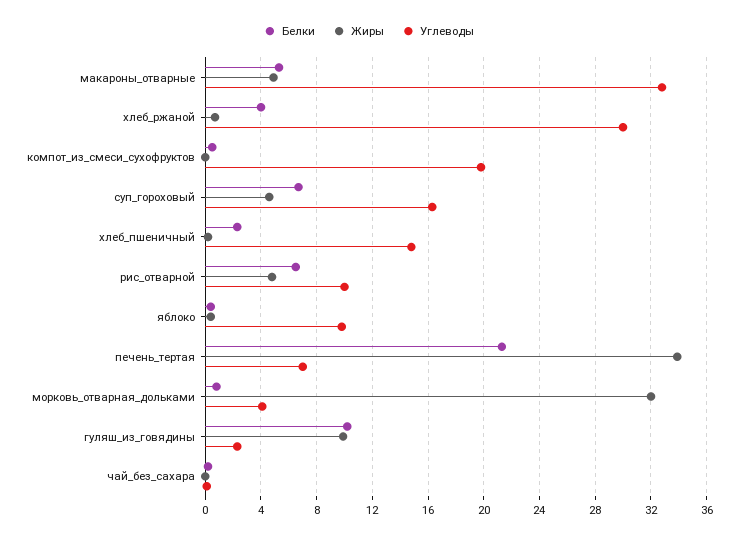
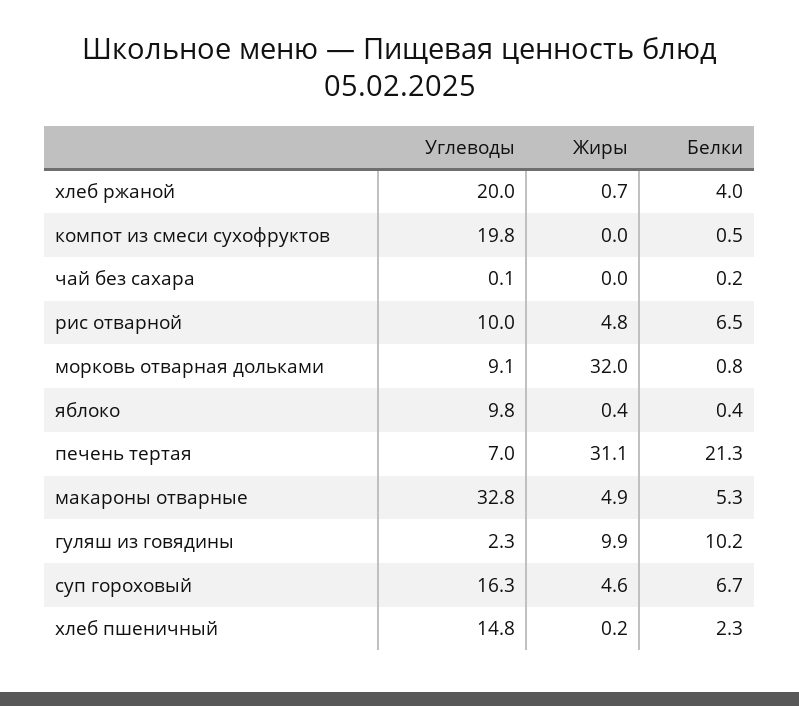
  {
    "Белки": {
      "макароны_отварные": 5.3,
      "хлеб_ржаной": 4,
      "компот_из_смеси_сухофруктов": 0.5,
      "суп_гороховый": 6.7,
      "хлеб_пшеничный": 2.3,
      "рис_отварной": 6.5,
      "яблоко": 0.4,
      "печень_тертая": 21.3,
      "морковь_отварная_дольками": 0.8,
      "гуляш_из_говядины": 10.2,
      "чай_без_сахара": 0.2
    },
    "Жиры": {
      "макароны_отварные": 4.9,
      "хлеб_ржаной": 0.7,
      "компот_из_смеси_сухофруктов": 0,
      "суп_гороховый": 4.6,
      "хлеб_пшеничный": 0.2,
      "рис_отварной": 4.8,
      "яблоко": 0.4,
-     "печень_тертая": 34,
+     "печень_тертая": 31.1,
      "морковь_отварная_дольками": 32,
      "гуляш_из_говядины": 9.9,
      "чай_без_сахара": 0
    },
    "Углеводы": {
      "макароны_отварные": 32.8,
-     "хлеб_ржаной": 30,
+     "хлеб_ржаной": 20,
      "компот_из_смеси_сухофруктов": 19.8,
      "суп_гороховый": 16.3,
      "хлеб_пшеничный": 14.8,
      "рис_отварной": 10,
      "яблоко": 9.8,
      "печень_тертая": 7,
-     "морковь_отварная_дольками": 4,
+     "морковь_отварная_дольками": 9.1,
      "гуляш_из_говядины": 2.3,
      "чай_без_сахара": 0.1
    }
  }

